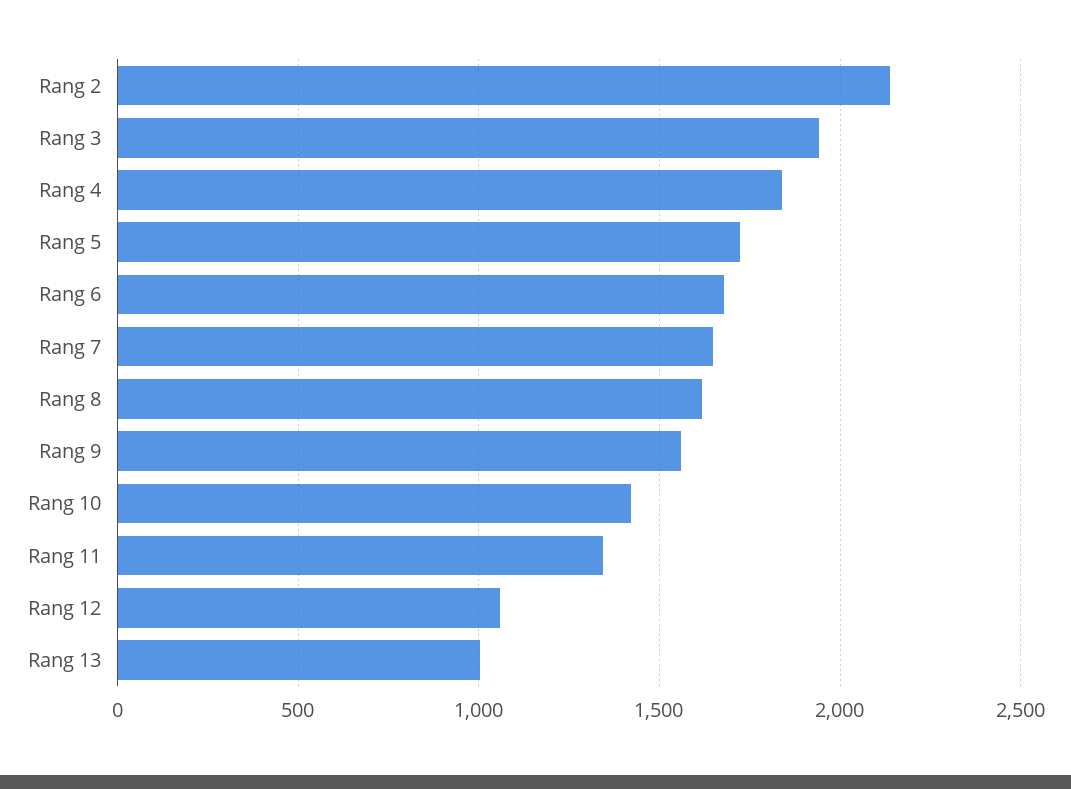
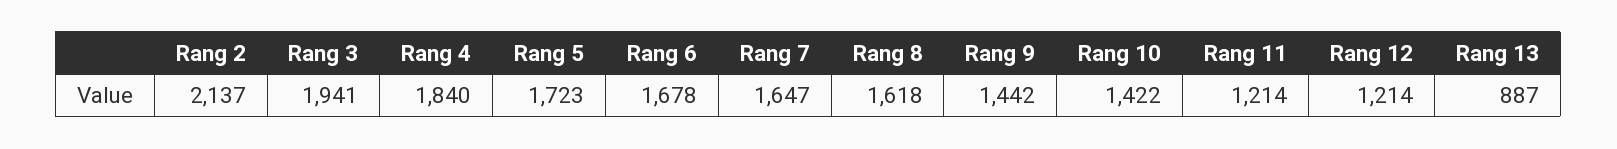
  {
    "Rang 2": 2137,
    "Rang 3": 1941,
    "Rang 4": 1840,
    "Rang 5": 1723,
    "Rang 6": 1678,
    "Rang 7": 1647,
    "Rang 8": 1618,
-   "Rang 9": 1550,
+   "Rang 9": 1442,
    "Rang 10": 1422,
-   "Rang 11": 1350,
+   "Rang 11": 1214,
-   "Rang 12": 1050,
+   "Rang 12": 1214,
-   "Rang 13": 1000
+   "Rang 13": 887
  }

